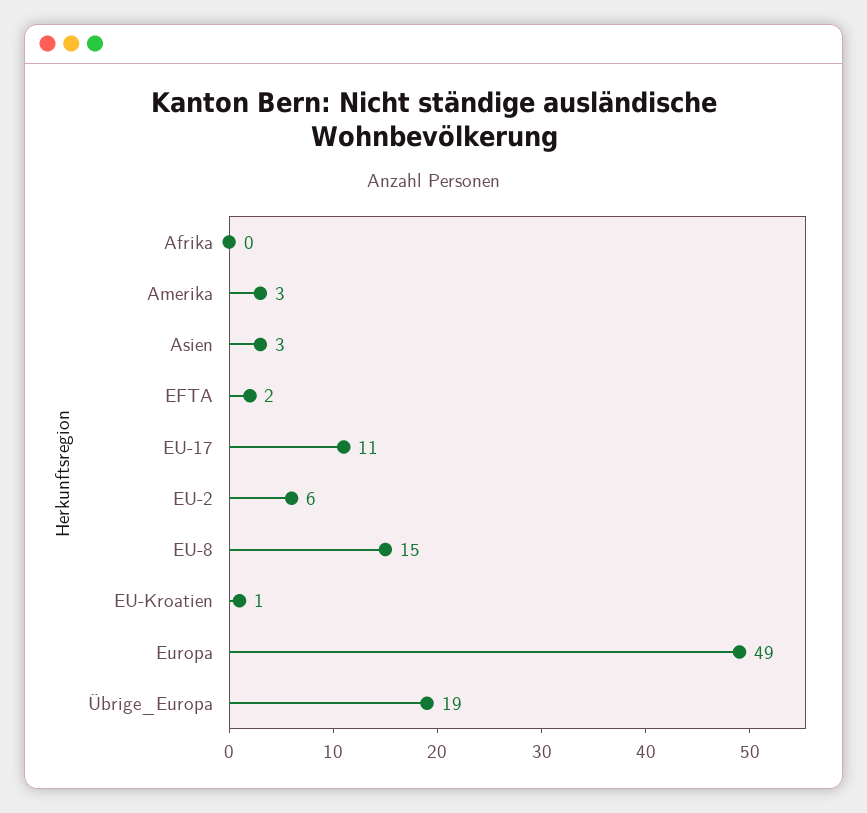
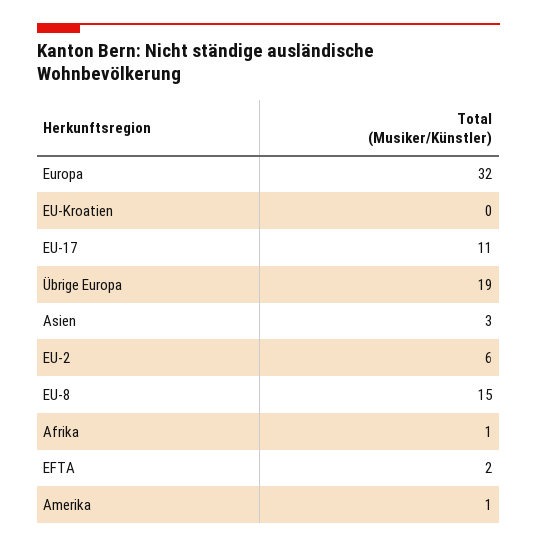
  {
-   "Afrika": 0,
+   "Afrika": 1,
-   "Amerika": 3,
+   "Amerika": 1,
    "Asien": 3,
    "EFTA": 2,
    "EU-17": 11,
    "EU-2": 6,
    "EU-8": 15,
-   "EU-Kroatien": 1,
+   "EU-Kroatien": 0,
-   "Europa": 49,
+   "Europa": 32,
    "Übrige_Europa": 19
  }

